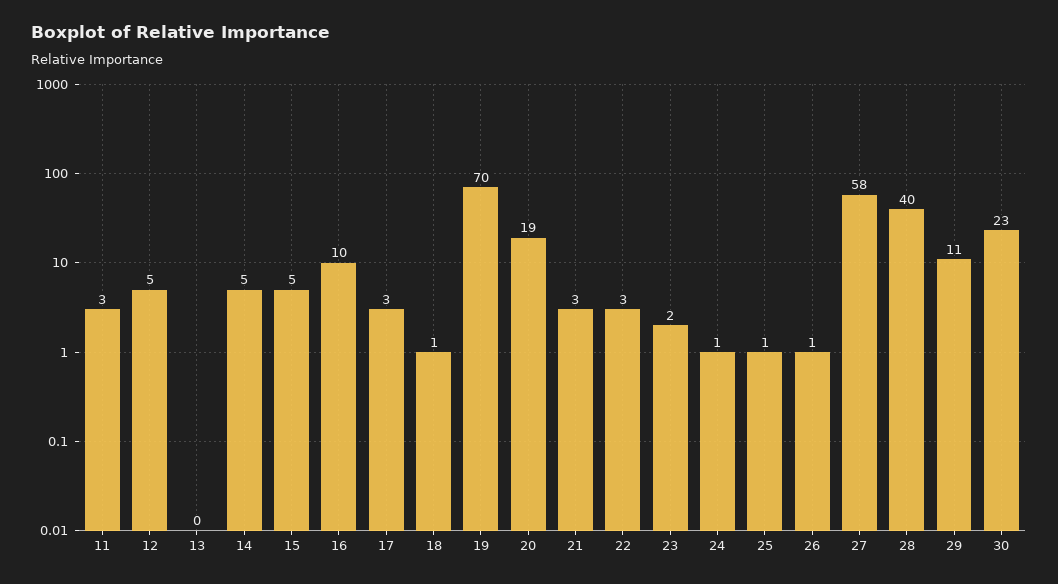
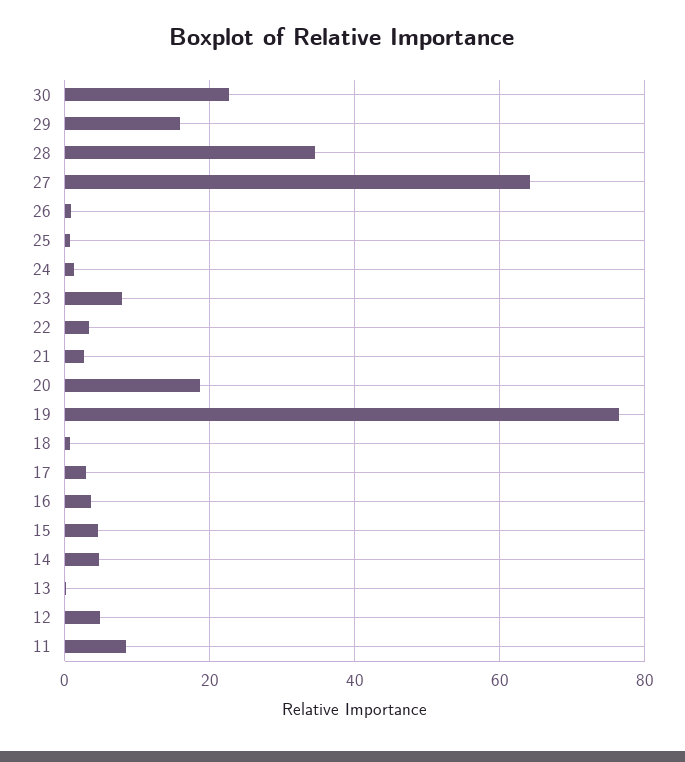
  {
-   "11": 3,
+   "11": 8,
    "12": 5,
    "13": 0,
    "14": 5,
    "15": 5,
-   "16": 10,
+   "16": 4,
    "17": 3,
    "18": 1,
-   "19": 70,
+   "19": 76,
    "20": 19,
    "21": 3,
    "22": 3,
-   "23": 2,
+   "23": 8,
    "24": 1,
    "25": 1,
    "26": 1,
-   "27": 58,
+   "27": 64,
-   "28": 40,
+   "28": 34,
-   "29": 11,
+   "29": 16,
    "30": 23
  }

